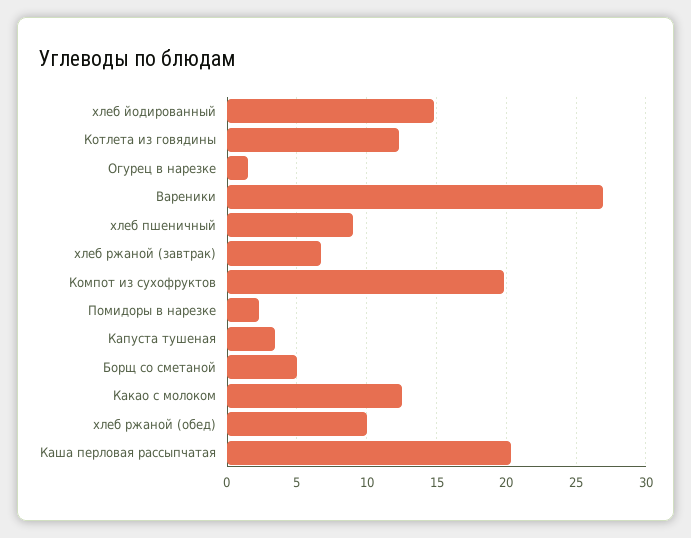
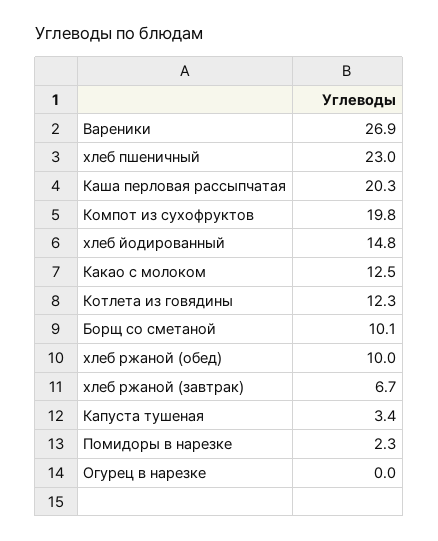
  {
    "хлеб йодированный": 14.8,
    "Котлета из говядины": 12.3,
-   "Огурец в нарезке": 1.5,
+   "Огурец в нарезке": 0,
    "Вареники": 26.9,
-   "хлеб пшеничный": 9,
+   "хлеб пшеничный": 23,
    "хлеб ржаной (завтрак)": 6.7,
    "Компот из сухофруктов": 19.8,
    "Помидоры в нарезке": 2.3,
    "Капуста тушеная": 3.4,
-   "Борщ со сметаной": 5,
+   "Борщ со сметаной": 10.1,
    "Какао с молоком": 12.5,
    "хлеб ржаной (обед)": 10,
    "Каша перловая рассыпчатая": 20.3
  }

